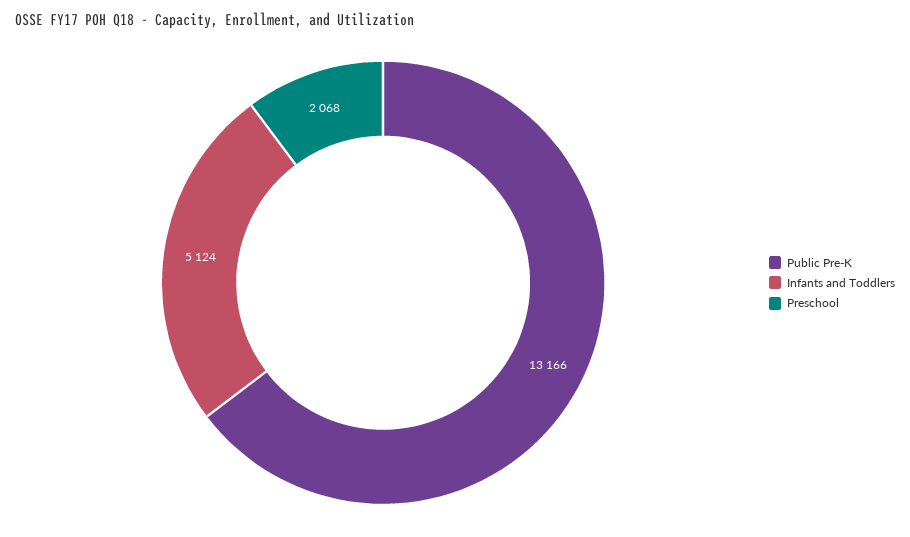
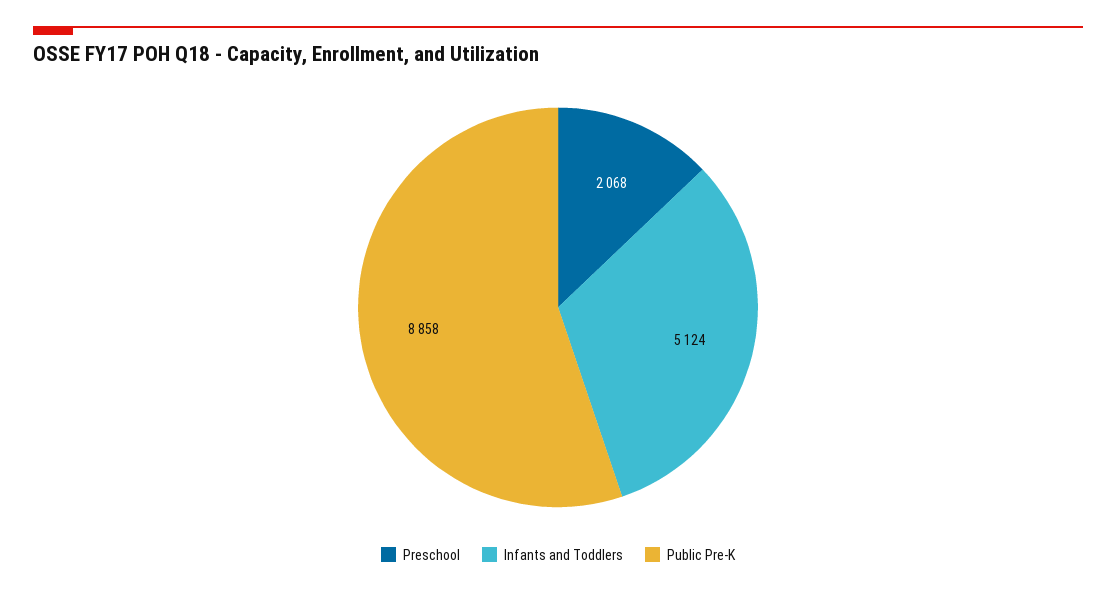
  {
-   "Public Pre-K": 13166,
+   "Public Pre-K": 8858,
    "Infants and Toddlers": 5124,
    "Preschool": 2068
  }

